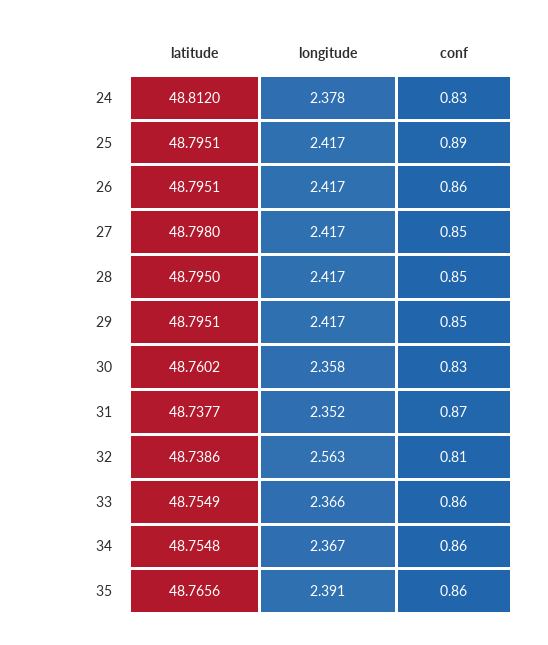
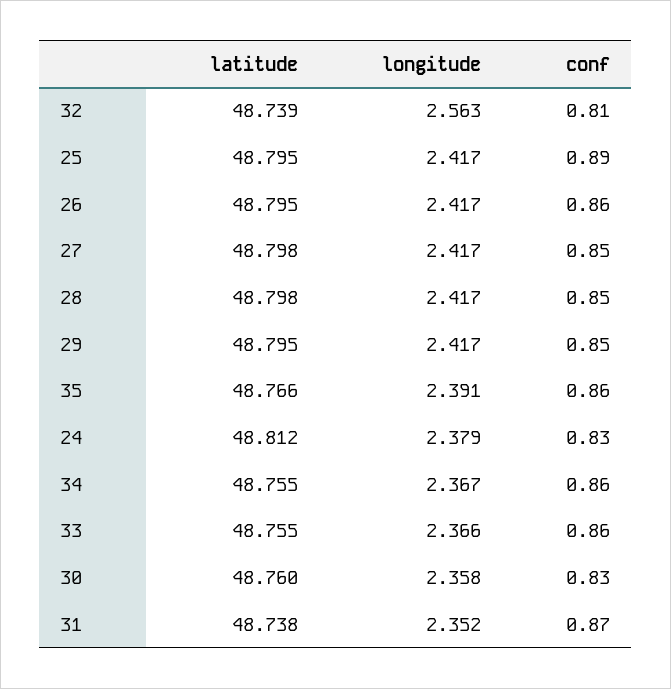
  {
    "latitude": {
      "24": 48.812,
      "25": 48.7951,
      "26": 48.7951,
      "27": 48.798,
-     "28": 48.795,
+     "28": 48.798,
      "29": 48.7951,
      "30": 48.7602,
      "31": 48.7377,
      "32": 48.7386,
      "33": 48.7549,
      "34": 48.7548,
      "35": 48.7656
    },
    "longitude": {
-     "24": 2.378,
+     "24": 2.379,
      "25": 2.417,
      "26": 2.417,
      "27": 2.417,
      "28": 2.417,
      "29": 2.417,
      "30": 2.358,
      "31": 2.352,
      "32": 2.563,
      "33": 2.366,
      "34": 2.367,
      "35": 2.391
    },
    "conf": {
      "24": 0.83,
      "25": 0.89,
      "26": 0.86,
      "27": 0.85,
      "28": 0.85,
      "29": 0.85,
      "30": 0.83,
      "31": 0.87,
      "32": 0.81,
      "33": 0.86,
      "34": 0.86,
      "35": 0.86
    }
  }

